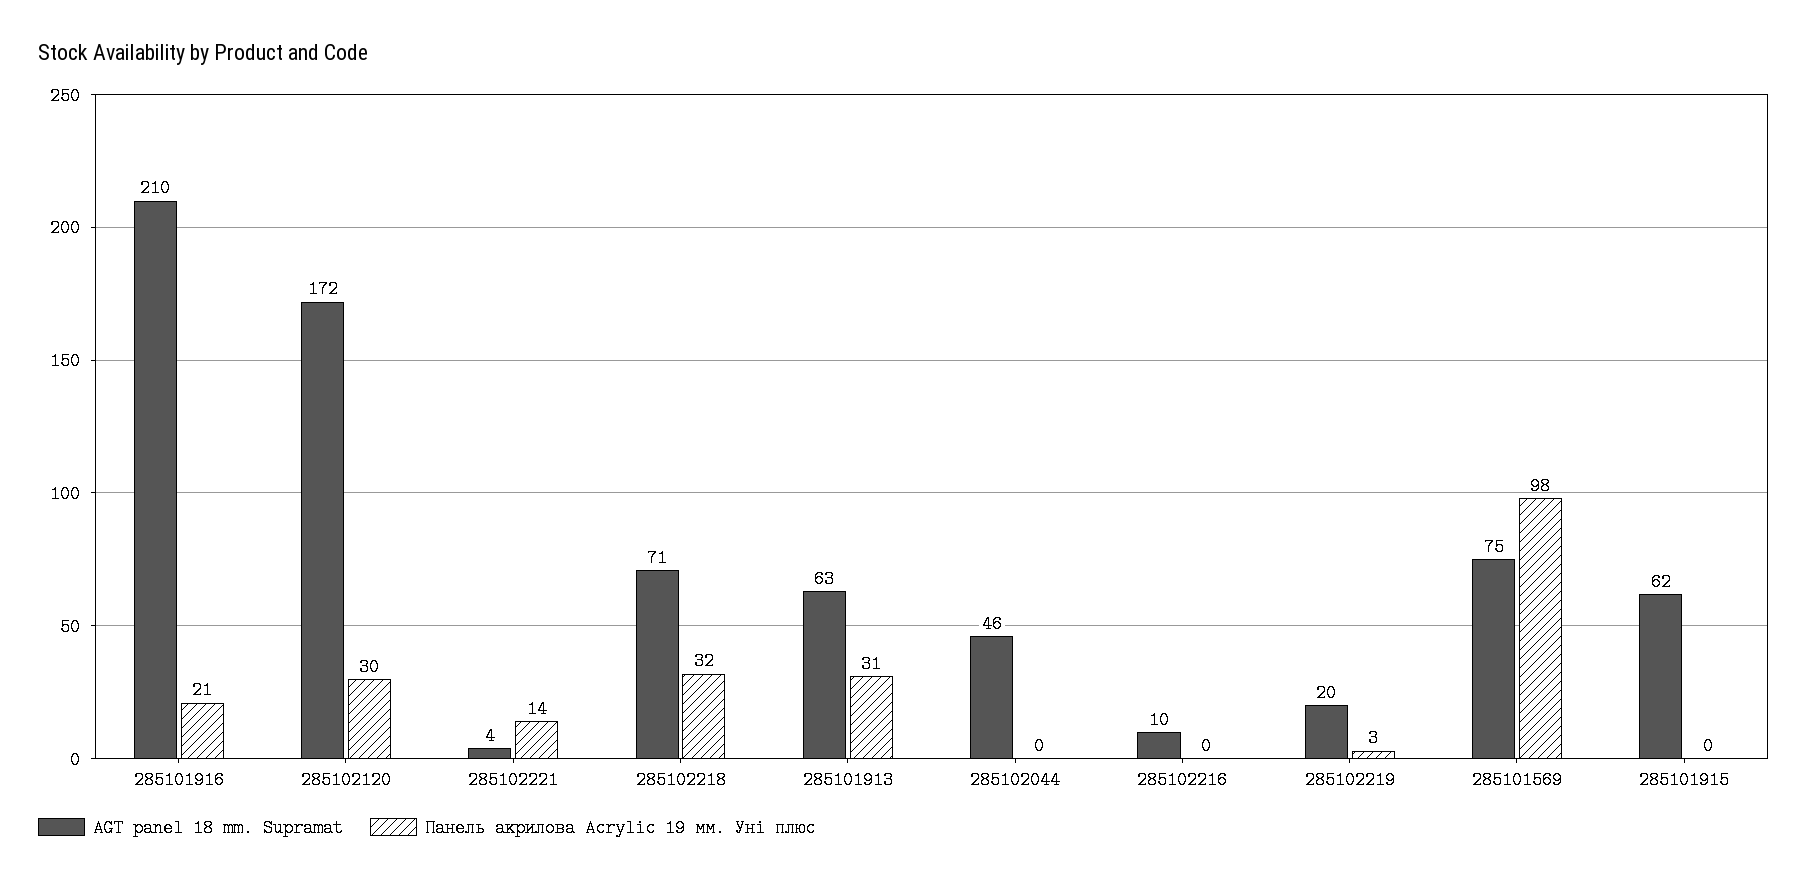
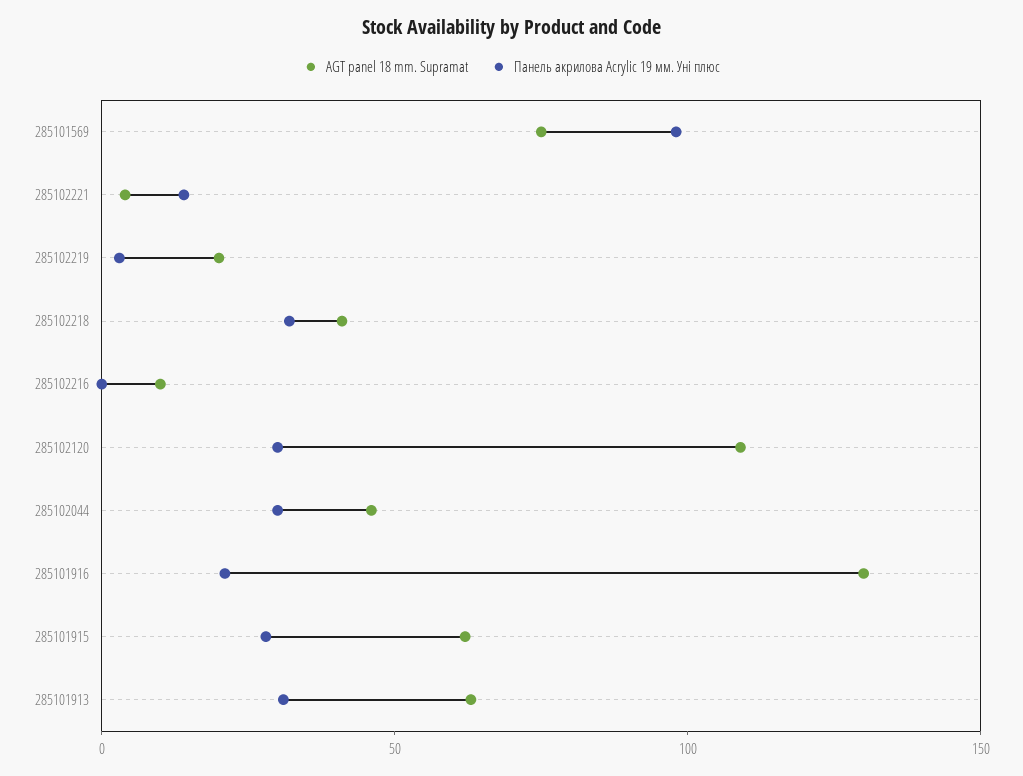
  {
    "AGT panel 18 mm. Supramat": {
-     "285101916": 210,
+     "285101916": 130,
-     "285102120": 172,
+     "285102120": 110,
      "285102221": 4,
-     "285102218": 71,
+     "285102218": 40,
      "285101913": 63,
      "285102044": 46,
      "285102216": 10,
      "285102219": 20,
      "285101569": 75,
      "285101915": 62
    },
    "Панель акрилова Acrylic 19 мм. Уні плюс": {
      "285101916": 21,
      "285102120": 30,
      "285102221": 14,
      "285102218": 32,
      "285101913": 31,
-     "285102044": 0,
+     "285102044": 30,
      "285102216": 0,
      "285102219": 3,
      "285101569": 98,
-     "285101915": 0
+     "285101915": 30
    }
  }

